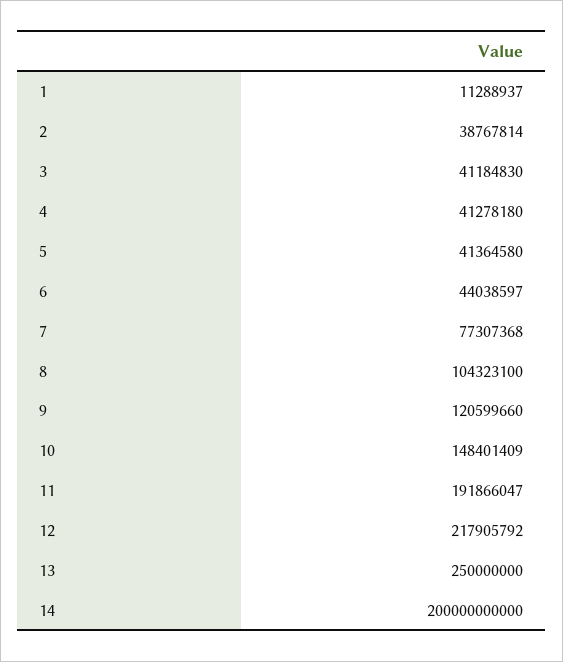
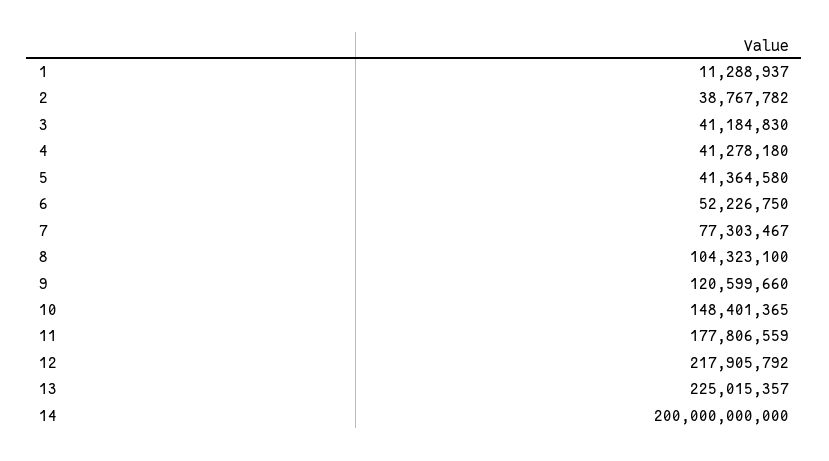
  {
    "1": 11288937,
-   "2": 38767814,
+   "2": 38767782,
    "3": 41184830,
    "4": 41278180,
    "5": 41364580,
-   "6": 44038597,
+   "6": 52226750,
-   "7": 77307368,
+   "7": 77303467,
    "8": 104323100,
    "9": 120599660,
-   "10": 148401409,
+   "10": 148401365,
-   "11": 191866047,
+   "11": 177806559,
    "12": 217905792,
-   "13": 250000000,
+   "13": 225015357,
    "14": 200000000000
  }

